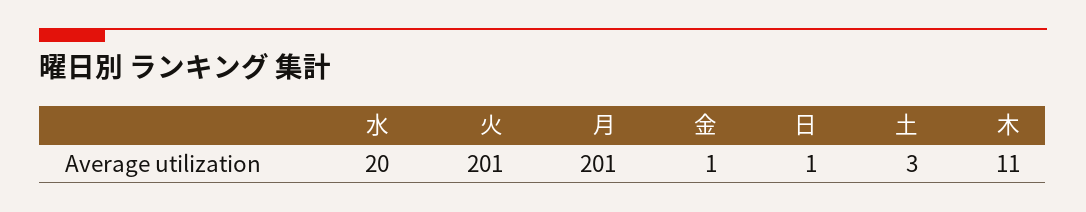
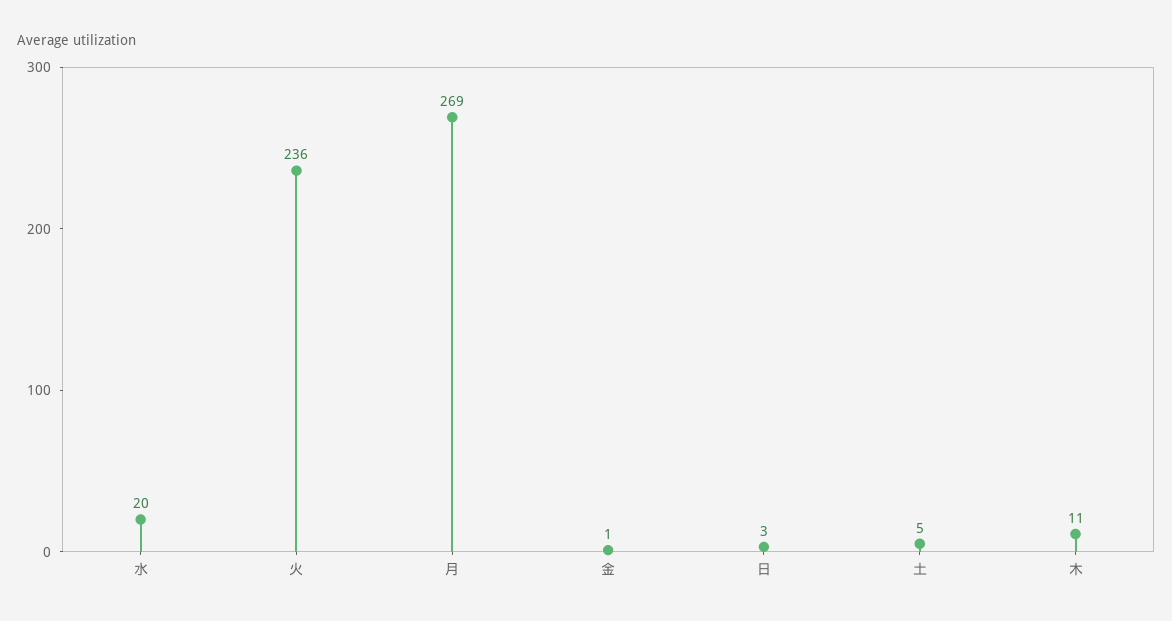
  {
    "水": 20,
-   "火": 201,
+   "火": 236,
-   "月": 201,
+   "月": 269,
    "金": 1,
-   "日": 1,
+   "日": 3,
-   "土": 3,
+   "土": 5,
    "木": 11
  }

